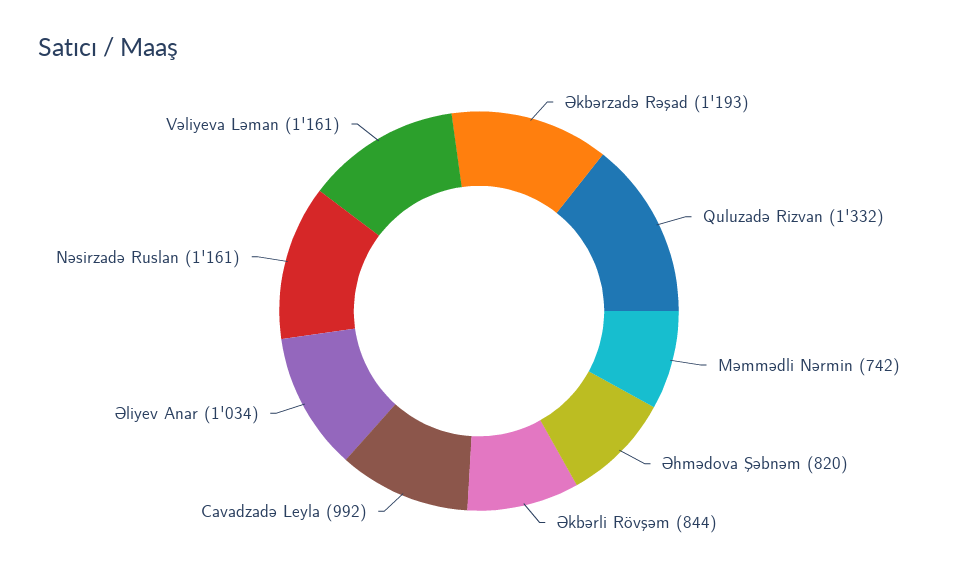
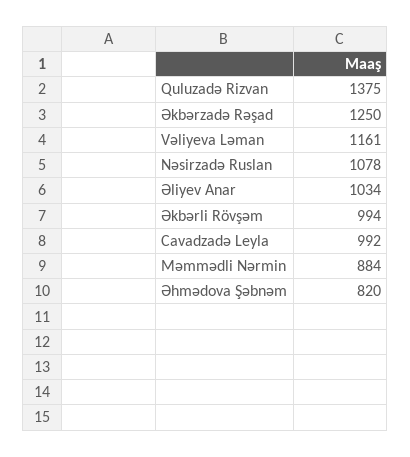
  {
-   "Əkbərzadə Rəşad": 1193,
+   "Əkbərzadə Rəşad": 1250,
-   "Quluzadə Rizvan": 1332,
+   "Quluzadə Rizvan": 1375,
-   "Məmmədli Nərmin": 742,
+   "Məmmədli Nərmin": 884,
    "Əhmədova Şəbnəm": 820,
-   "Əkbərli Rövşəm": 844,
+   "Əkbərli Rövşəm": 994,
    "Cavadzadə Leyla": 992,
    "Əliyev Anar": 1034,
-   "Nəsirzadə Ruslan": 1161,
+   "Nəsirzadə Ruslan": 1078,
    "Vəliyeva Ləman": 1161
  }

